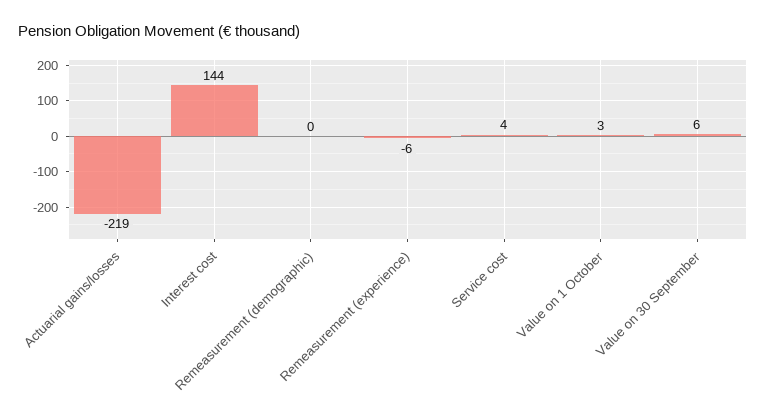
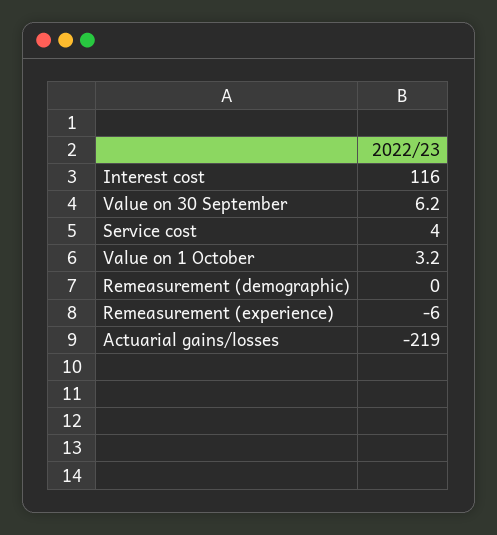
  {
    "Actuarial gains/losses": -219,
-   "Interest cost": 144,
+   "Interest cost": 116,
    "Remeasurement (demographic)": 0,
    "Remeasurement (experience)": -6,
    "Service cost": 4,
    "Value on 1 October": 3.2,
    "Value on 30 September": 6.2
  }

